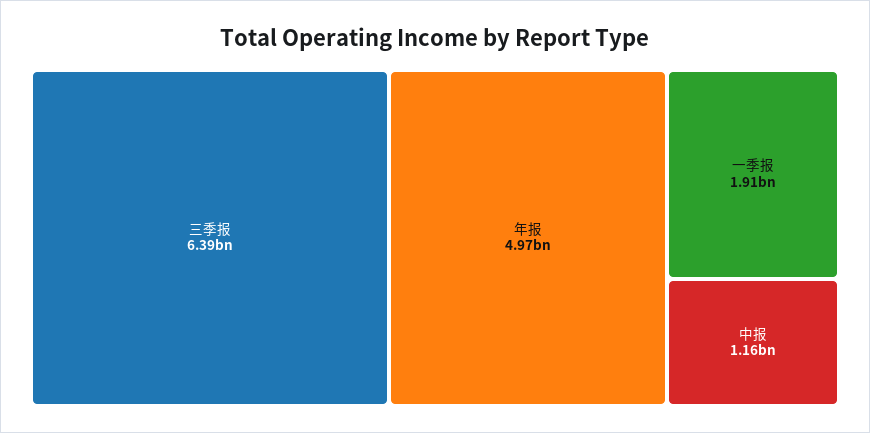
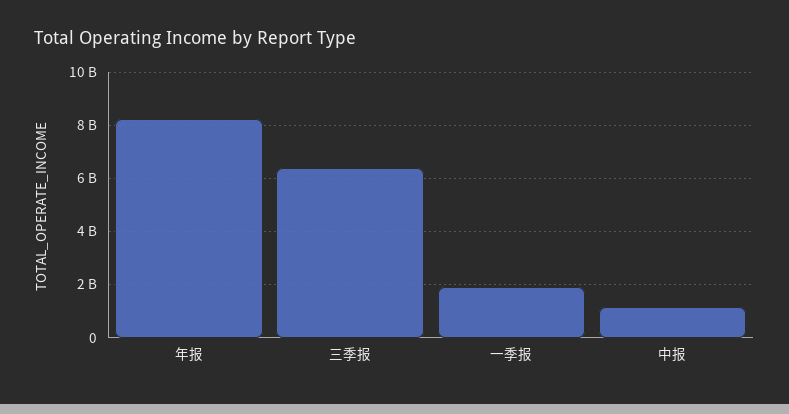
  {
    "三季报": 6390000000,
-   "年报": 4970000000,
+   "年报": 8250000000,
    "一季报": 1910000000,
    "中报": 1160000000
  }

